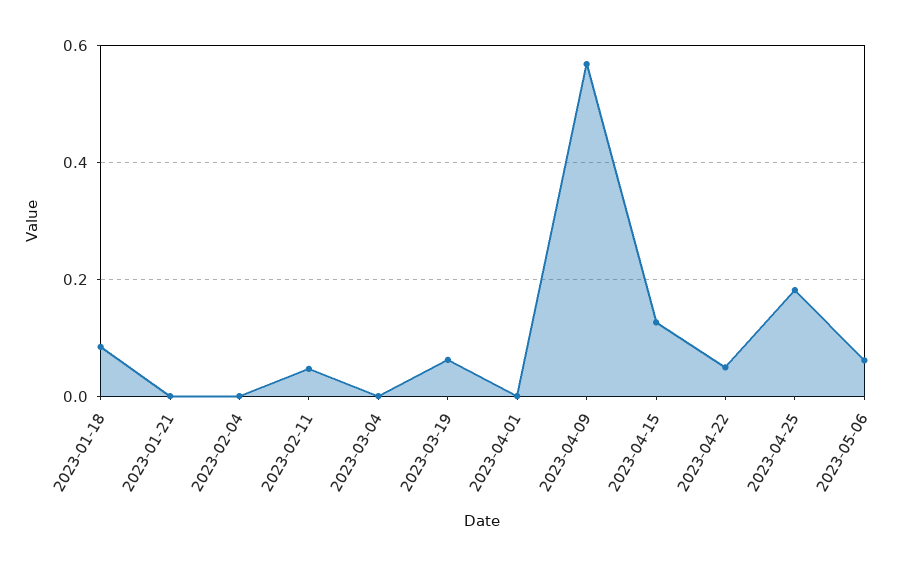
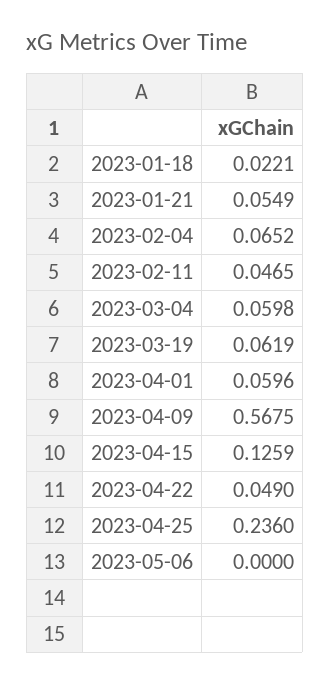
  {
-   "2023-01-18": 0.08,
+   "2023-01-18": 0.0221,
-   "2023-01-21": 0,
+   "2023-01-21": 0.0549,
-   "2023-02-04": 0,
+   "2023-02-04": 0.0652,
    "2023-02-11": 0.0465,
-   "2023-03-04": 0,
+   "2023-03-04": 0.0598,
    "2023-03-19": 0.0619,
-   "2023-04-01": 0,
+   "2023-04-01": 0.0596,
    "2023-04-09": 0.5675,
    "2023-04-15": 0.1259,
    "2023-04-22": 0.049,
-   "2023-04-25": 0.18,
+   "2023-04-25": 0.236,
-   "2023-05-06": 0.06
+   "2023-05-06": 0
  }

